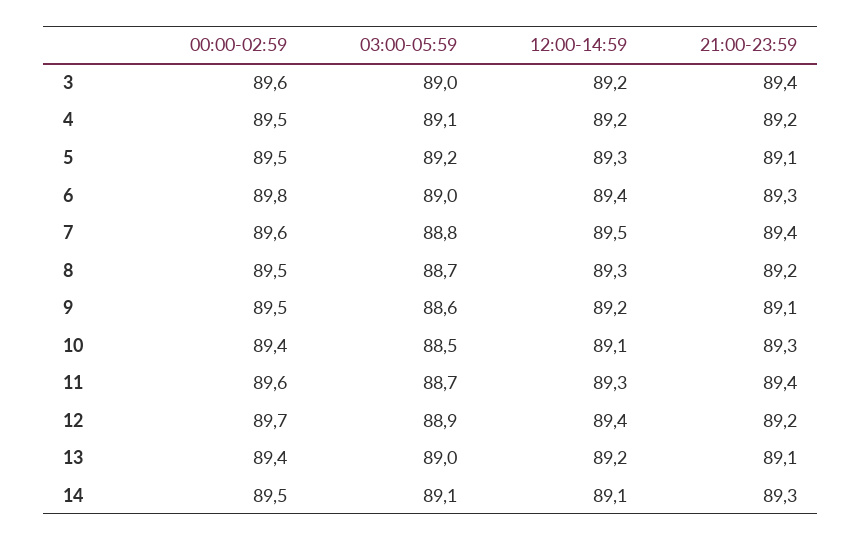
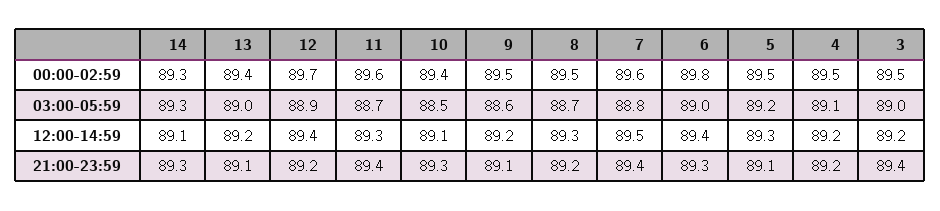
  {
    "00:00-02:59": {
-     "3": 89.6,
+     "3": 89.5,
      "4": 89.5,
      "5": 89.5,
      "6": 89.8,
      "7": 89.6,
      "8": 89.5,
      "9": 89.5,
      "10": 89.4,
      "11": 89.6,
      "12": 89.7,
      "13": 89.4,
-     "14": 89.5
+     "14": 89.3
    },
    "03:00-05:59": {
      "3": 89,
      "4": 89.1,
      "5": 89.2,
      "6": 89,
      "7": 88.8,
      "8": 88.7,
      "9": 88.6,
      "10": 88.5,
      "11": 88.7,
      "12": 88.9,
      "13": 89,
-     "14": 89.1
+     "14": 89.3
    },
    "12:00-14:59": {
      "3": 89.2,
      "4": 89.2,
      "5": 89.3,
      "6": 89.4,
      "7": 89.5,
      "8": 89.3,
      "9": 89.2,
      "10": 89.1,
      "11": 89.3,
      "12": 89.4,
      "13": 89.2,
      "14": 89.1
    },
    "21:00-23:59": {
      "3": 89.4,
      "4": 89.2,
      "5": 89.1,
      "6": 89.3,
      "7": 89.4,
      "8": 89.2,
      "9": 89.1,
      "10": 89.3,
      "11": 89.4,
      "12": 89.2,
      "13": 89.1,
      "14": 89.3
    }
  }

